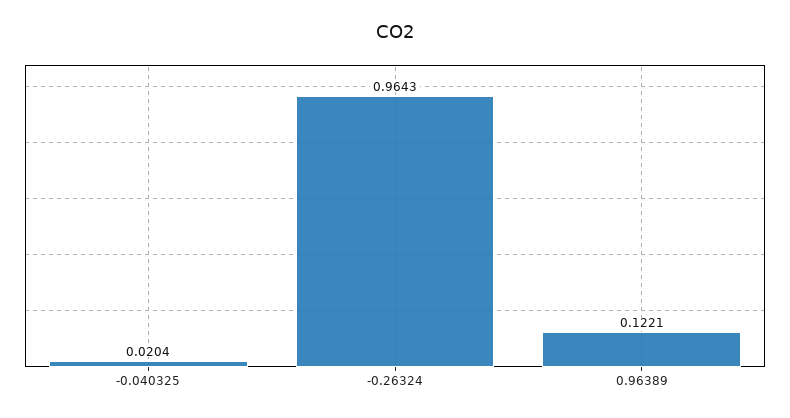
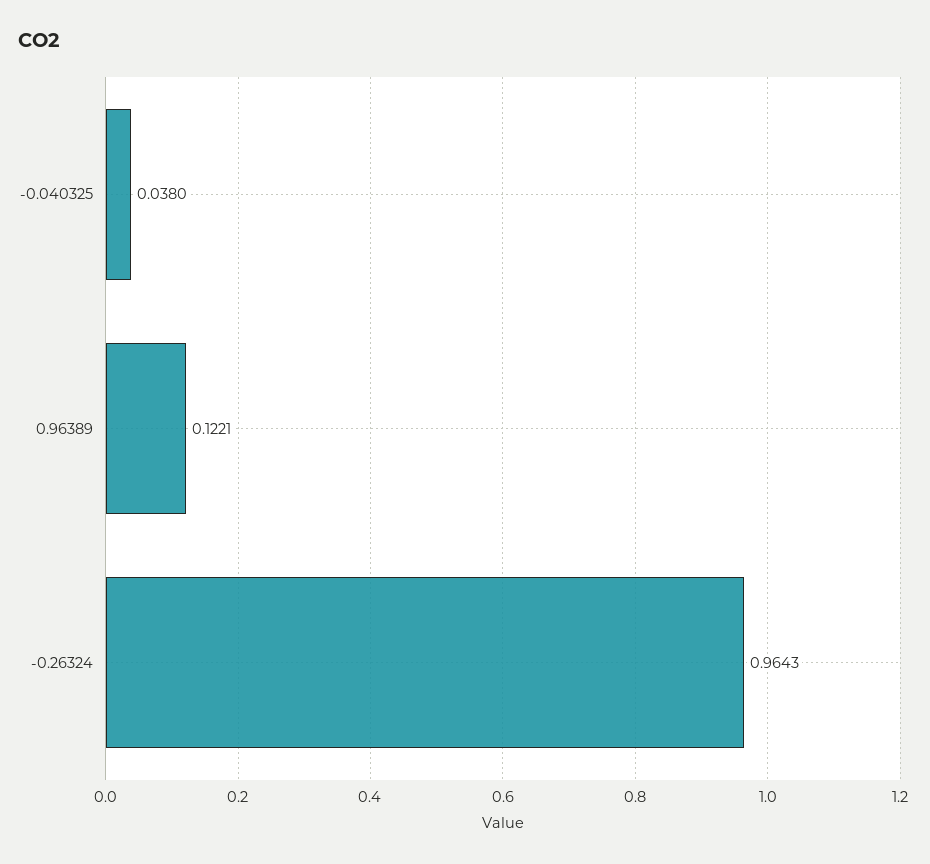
  {
-   "-0.040325": 0.0204,
+   "-0.040325": 0.038,
    "-0.26324": 0.9643,
    "0.96389": 0.1221
  }

